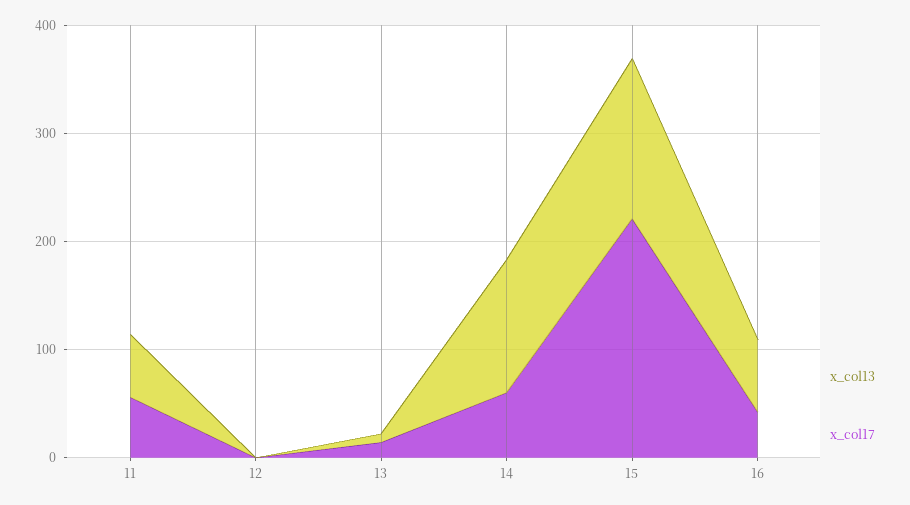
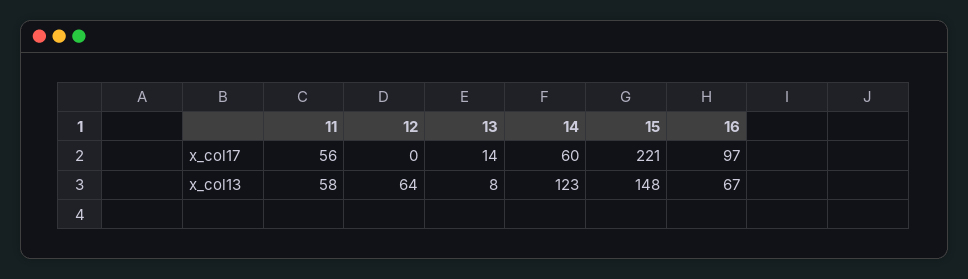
  {
    "x_col13": {
      "11": 58,
-     "12": 0,
+     "12": 64,
      "13": 8,
      "14": 123,
      "15": 148,
      "16": 67
    },
    "x_col17": {
      "11": 56,
      "12": 0,
      "13": 14,
      "14": 60,
      "15": 221,
-     "16": 40
+     "16": 97
    }
  }

